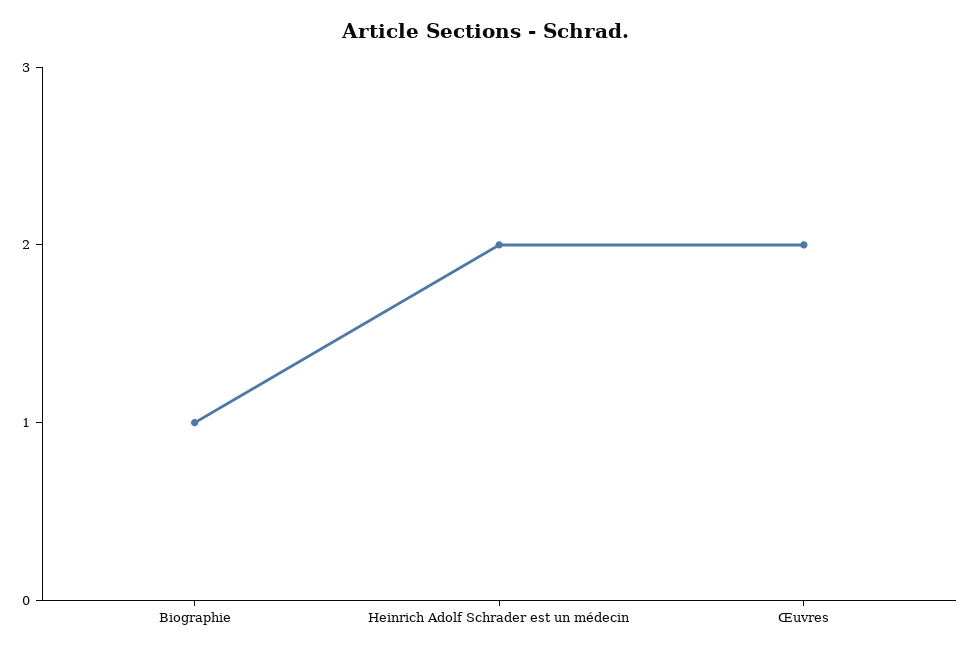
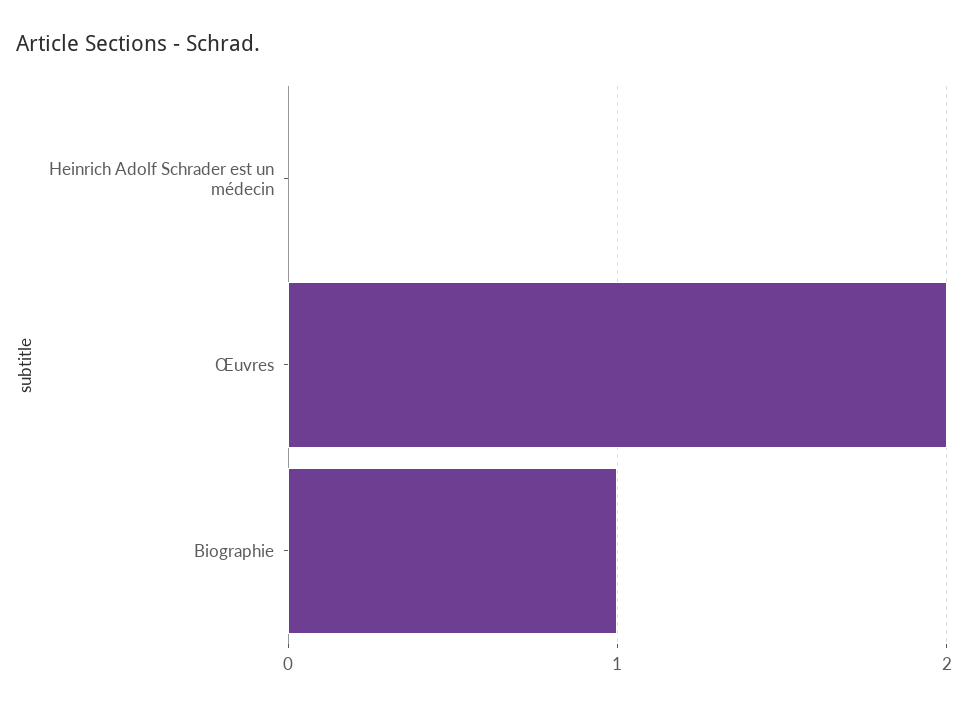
  {
    "Biographie": 1,
-   "Heinrich Adolf Schrader est un médecin": 2,
+   "Heinrich Adolf Schrader est un médecin": 0,
    "Œuvres": 2
  }

